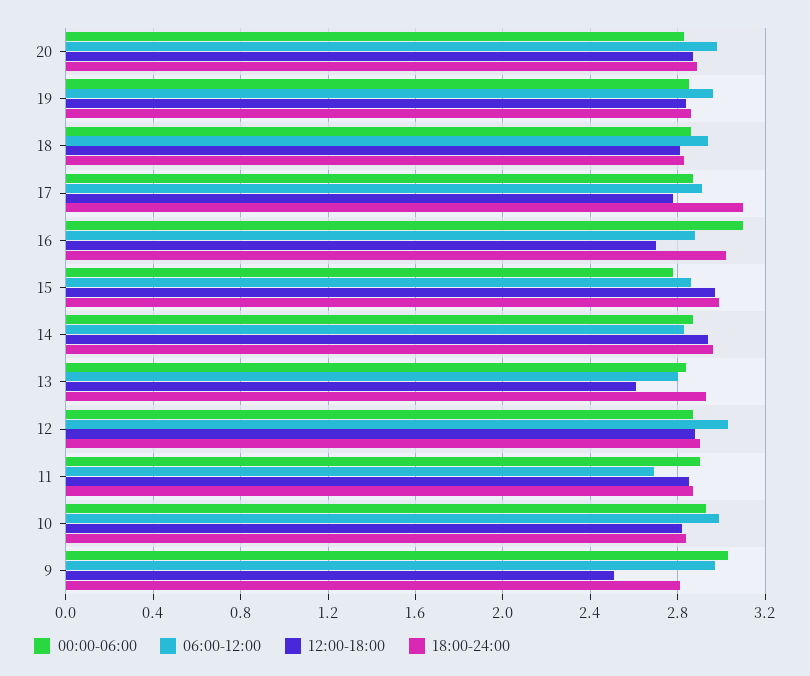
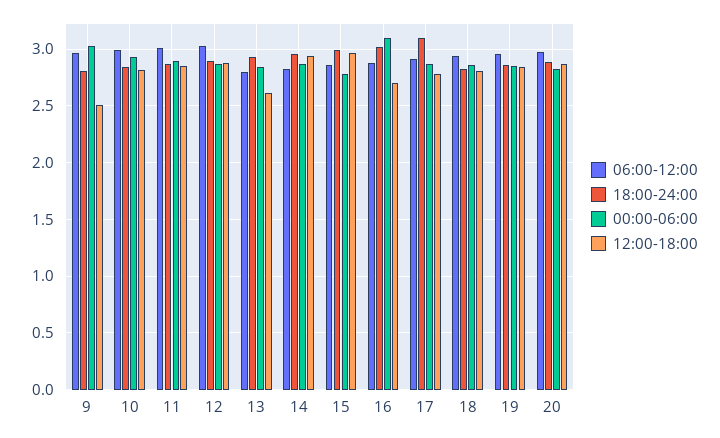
  {
    "00:00-06:00": {
      "20": 2.85,
      "19": 2.85,
      "18": 2.85,
      "17": 2.85,
      "16": 3.1,
      "15": 2.8,
      "14": 2.85,
      "13": 2.85,
      "12": 2.85,
      "11": 2.9,
      "10": 2.95,
      "9": 3.05
    },
    "06:00-12:00": {
      "20": 3,
      "19": 2.95,
      "18": 2.95,
      "17": 2.9,
      "16": 2.9,
      "15": 2.85,
      "14": 2.85,
      "13": 2.8,
      "12": 3.05,
-     "11": 2.7,
+     "11": 3,
      "10": 3,
      "9": 2.95
    },
    "12:00-18:00": {
      "20": 2.85,
      "19": 2.85,
      "18": 2.8,
      "17": 2.8,
      "16": 2.7,
      "15": 2.95,
      "14": 2.95,
      "13": 2.6,
      "12": 2.9,
      "11": 2.85,
      "10": 2.8,
      "9": 2.5
    },
    "18:00-24:00": {
      "20": 2.9,
      "19": 2.85,
      "18": 2.85,
      "17": 3.1,
      "16": 3,
      "15": 3,
      "14": 2.95,
      "13": 2.95,
      "12": 2.9,
      "11": 2.85,
      "10": 2.85,
      "9": 2.8
    }
  }

